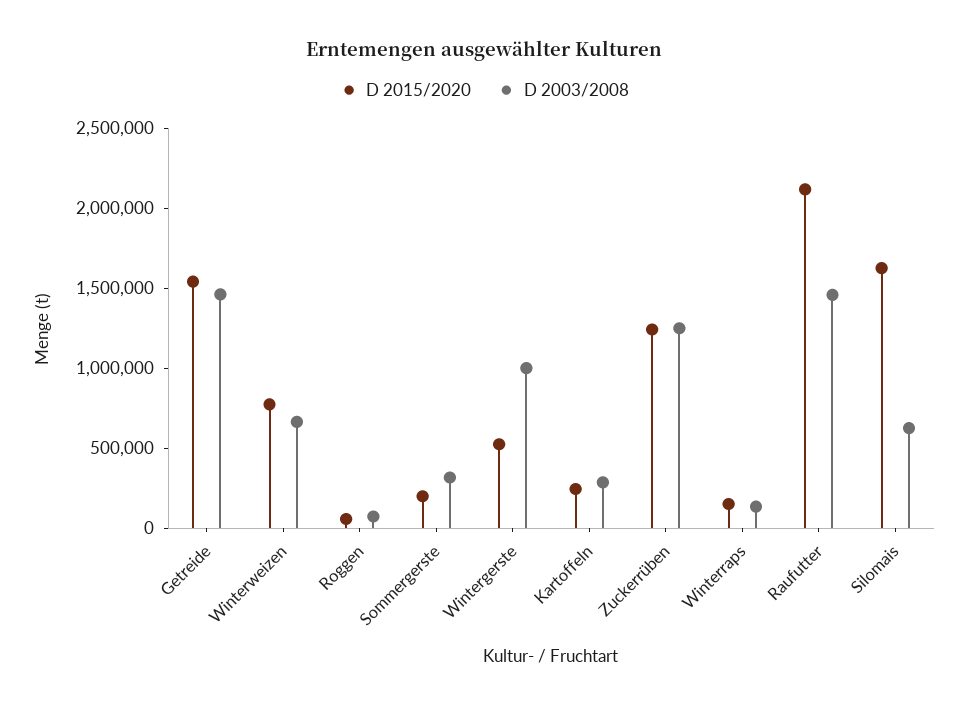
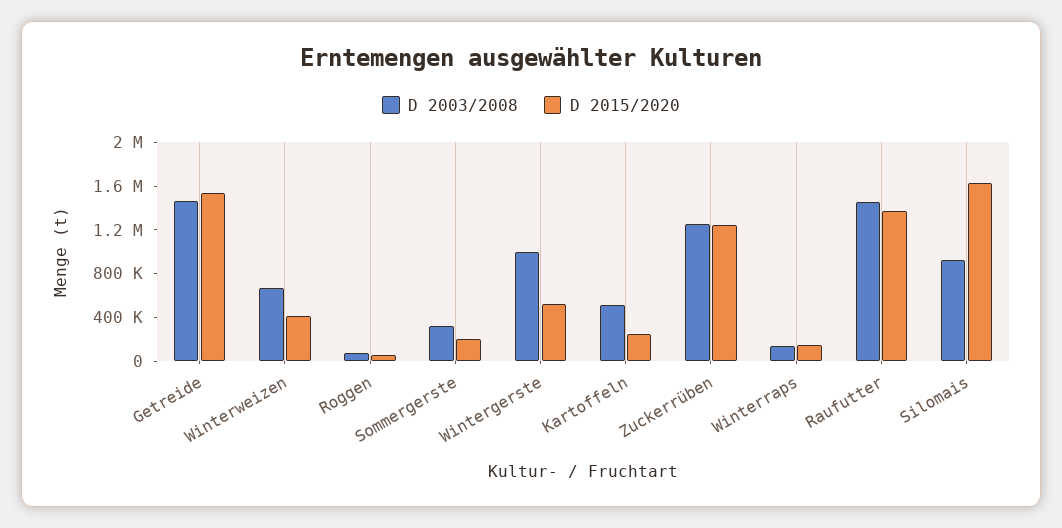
  {
    "D 2015/2020": {
      "Getreide": 1500000,
-     "Winterweizen": 800000,
+     "Winterweizen": 400000,
      "Roggen": 100000,
      "Sommergerste": 200000,
      "Wintergerste": 500000,
      "Kartoffeln": 200000,
      "Zuckerrüben": 1200000,
      "Winterraps": 200000,
-     "Raufutter": 2100000,
+     "Raufutter": 1400000,
      "Silomais": 1600000
    },
    "D 2003/2008": {
      "Getreide": 1500000,
      "Winterweizen": 700000,
      "Roggen": 100000,
      "Sommergerste": 300000,
      "Wintergerste": 1000000,
-     "Kartoffeln": 300000,
+     "Kartoffeln": 500000,
      "Zuckerrüben": 1200000,
      "Winterraps": 100000,
      "Raufutter": 1500000,
-     "Silomais": 600000
+     "Silomais": 900000
    }
  }

